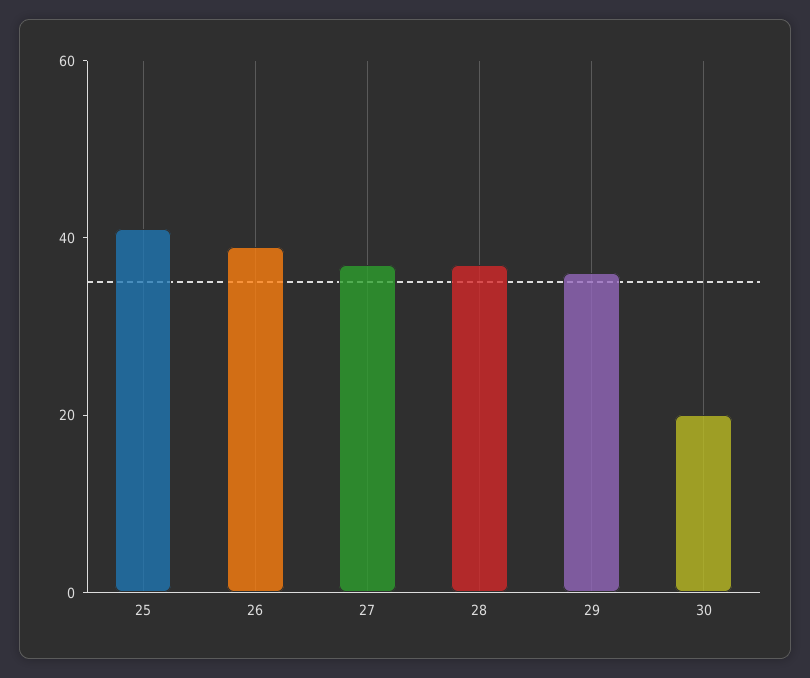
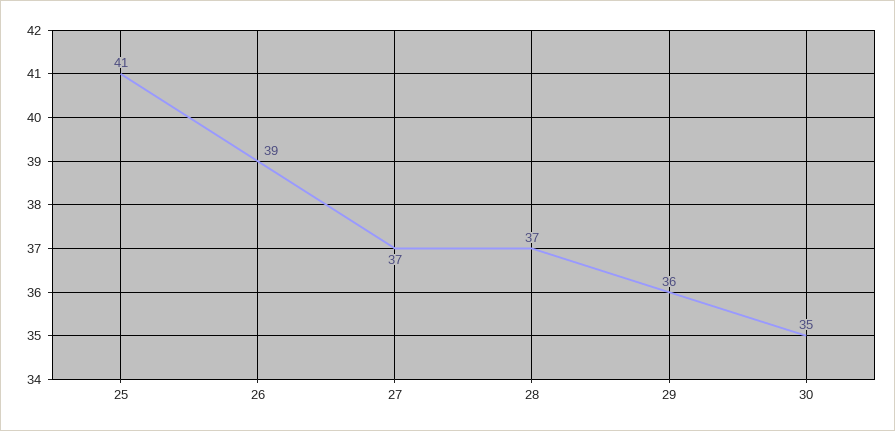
  {
    "25": 41,
    "26": 39,
    "27": 37,
    "28": 37,
    "29": 36,
-   "30": 20
+   "30": 35
  }

